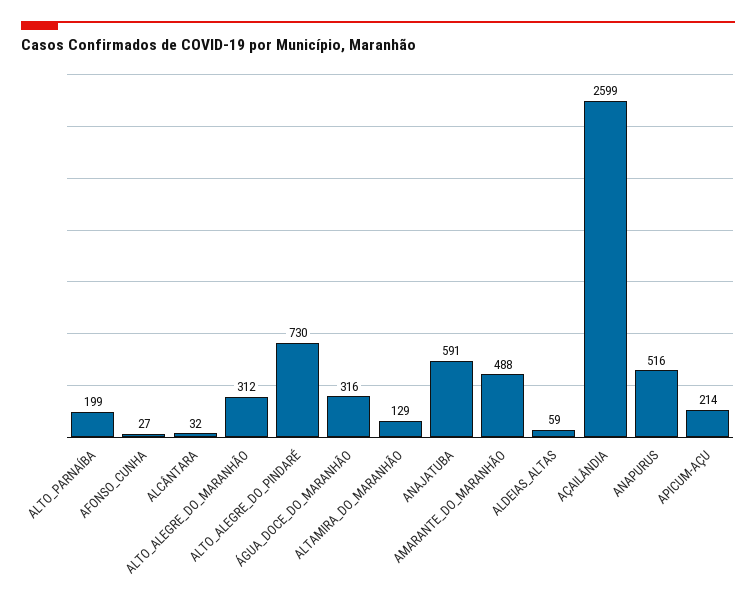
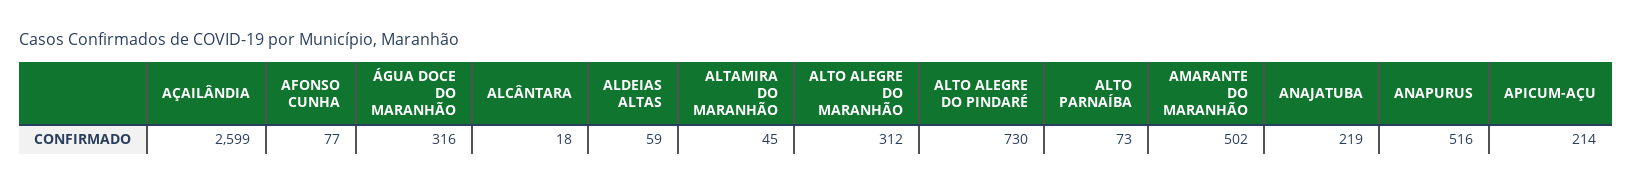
  {
-   "ALTO_PARNAÍBA": 199,
+   "ALTO_PARNAÍBA": 73,
-   "AFONSO_CUNHA": 27,
+   "AFONSO_CUNHA": 77,
-   "ALCÂNTARA": 32,
+   "ALCÂNTARA": 18,
    "ALTO_ALEGRE_DO_MARANHÃO": 312,
    "ALTO_ALEGRE_DO_PINDARÉ": 730,
    "ÁGUA_DOCE_DO_MARANHÃO": 316,
-   "ALTAMIRA_DO_MARANHÃO": 129,
+   "ALTAMIRA_DO_MARANHÃO": 45,
-   "ANAJATUBA": 591,
+   "ANAJATUBA": 219,
-   "AMARANTE_DO_MARANHÃO": 488,
+   "AMARANTE_DO_MARANHÃO": 502,
    "ALDEIAS_ALTAS": 59,
    "AÇAILÂNDIA": 2599,
    "ANAPURUS": 516,
    "APICUM-AÇU": 214
  }

